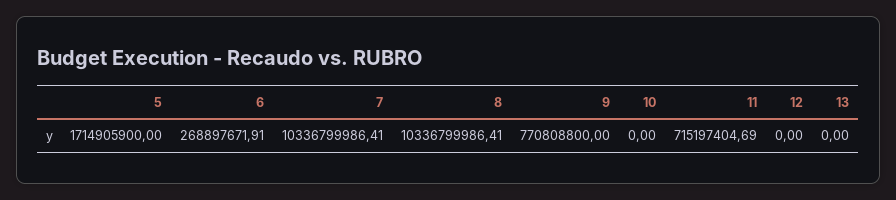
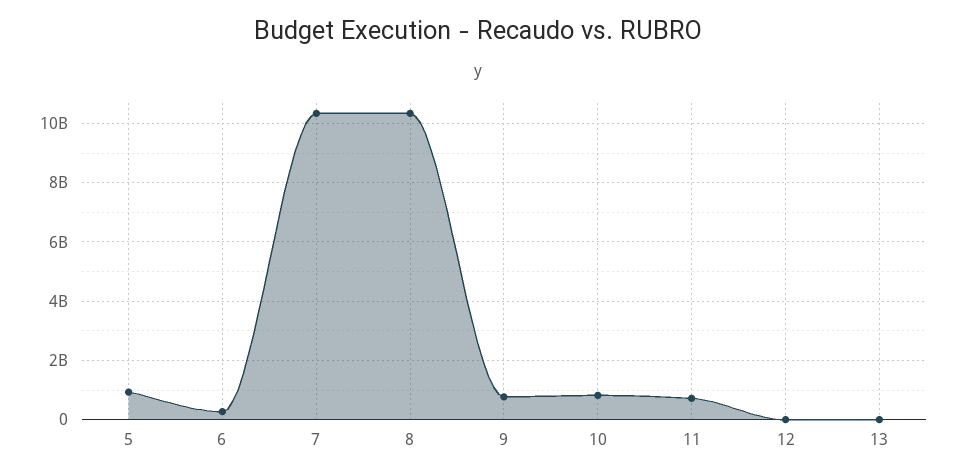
  {
-   "5": 1714905900,
+   "5": 1000000000,
    "6": 268897671.91,
    "7": 10336799986.41,
    "8": 10336799986.41,
    "9": 770808800,
-   "10": 0,
+   "10": 750000000,
    "11": 715197404.69,
    "12": 0,
    "13": 0
  }

